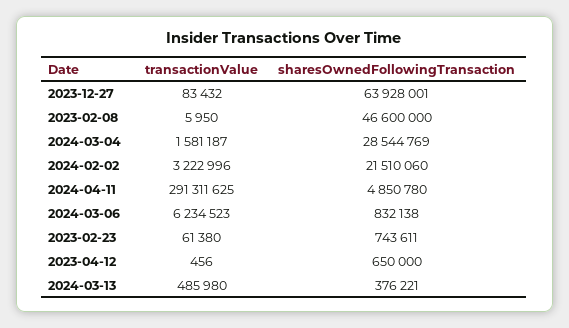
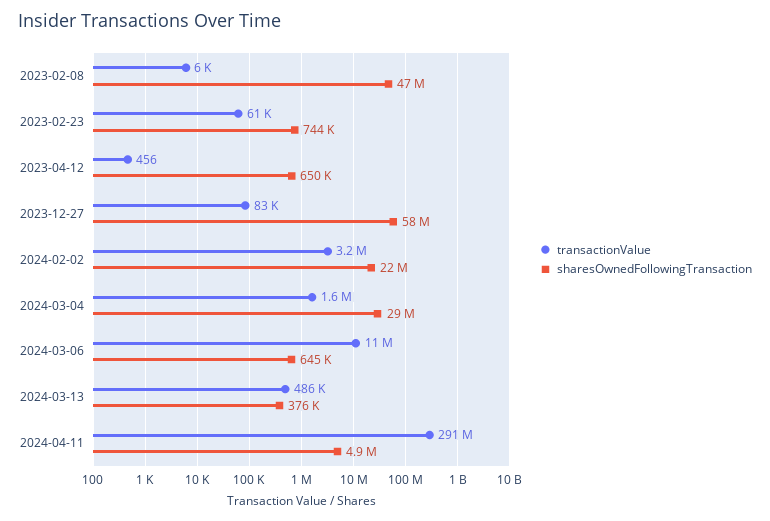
  {
    "transactionValue": {
      "2023-12-27": 83432,
      "2023-02-08": 5950,
      "2024-03-04": 1581187,
      "2024-02-02": 3222996,
      "2024-04-11": 291311625,
-     "2024-03-06": 6234523,
+     "2024-03-06": 11000000,
      "2023-02-23": 61380,
      "2023-04-12": 456,
      "2024-03-13": 485980
    },
    "sharesOwnedFollowingTransaction": {
-     "2023-12-27": 63928001,
+     "2023-12-27": 58000000,
      "2023-02-08": 46600000,
      "2024-03-04": 28544769,
      "2024-02-02": 21510060,
      "2024-04-11": 4850780,
-     "2024-03-06": 832138,
+     "2024-03-06": 645000,
      "2023-02-23": 743611,
      "2023-04-12": 650000,
      "2024-03-13": 376221
    }
  }

